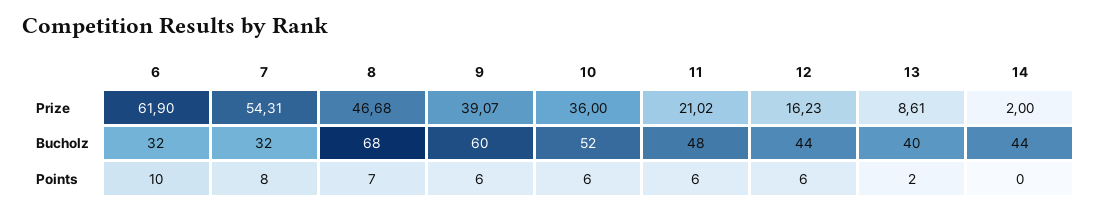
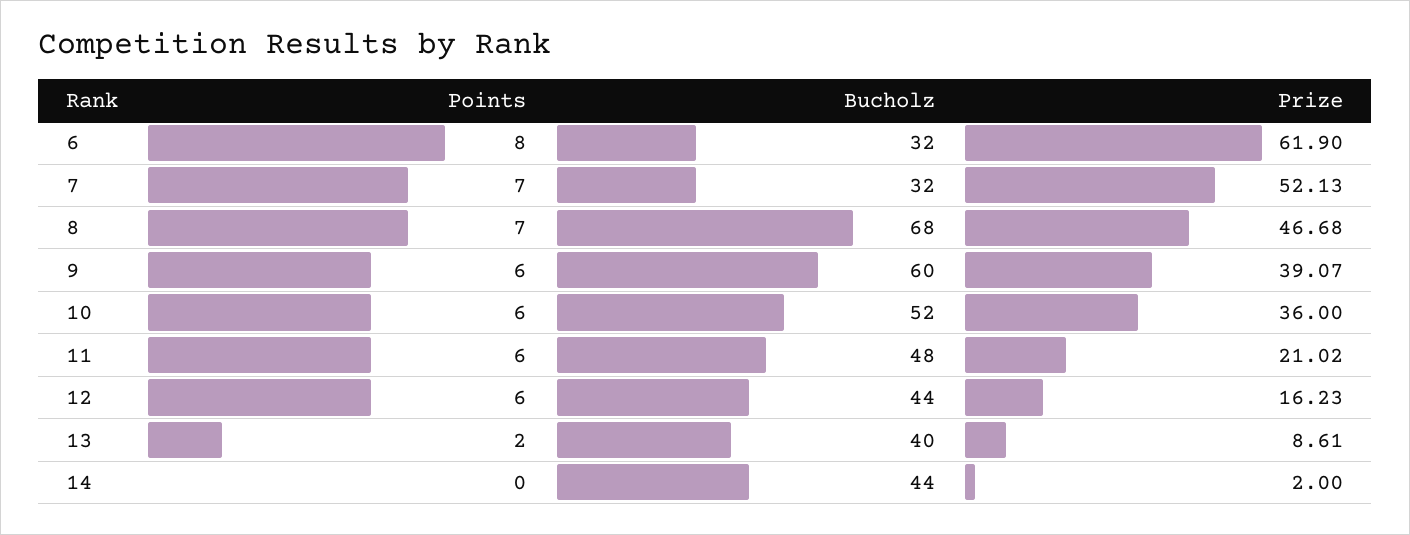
  {
    "6": {
      "Prize": 61.9,
      "Bucholz": 32,
-     "Points": 10
+     "Points": 8
    },
    "7": {
-     "Prize": 54.31,
+     "Prize": 52.13,
      "Bucholz": 32,
-     "Points": 8
+     "Points": 7
    },
    "8": {
      "Prize": 46.68,
      "Bucholz": 68,
      "Points": 7
    },
    "9": {
      "Prize": 39.07,
      "Bucholz": 60,
      "Points": 6
    },
    "10": {
      "Prize": 36,
      "Bucholz": 52,
      "Points": 6
    },
    "11": {
      "Prize": 21.02,
      "Bucholz": 48,
      "Points": 6
    },
    "12": {
      "Prize": 16.23,
      "Bucholz": 44,
      "Points": 6
    },
    "13": {
      "Prize": 8.61,
      "Bucholz": 40,
      "Points": 2
    },
    "14": {
      "Prize": 2,
      "Bucholz": 44,
      "Points": 0
    }
  }

